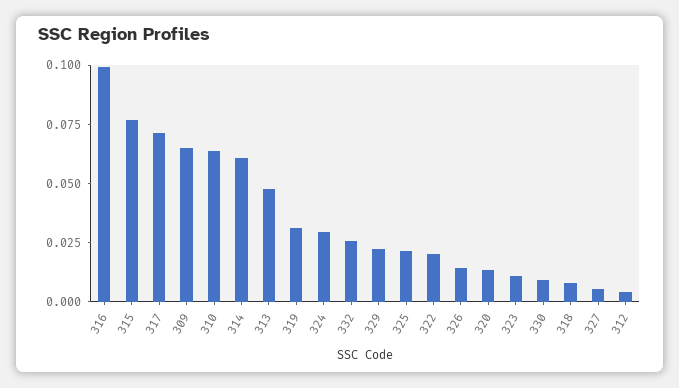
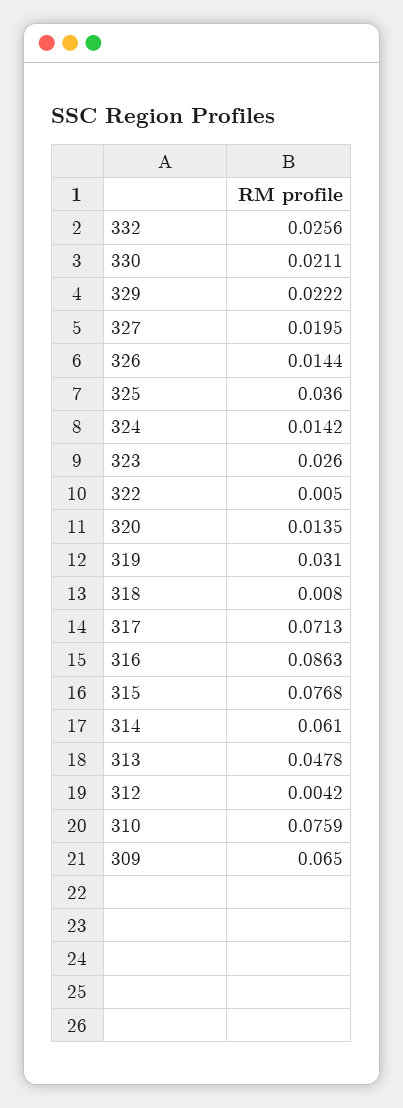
  {
-   "316": 0.1,
+   "316": 0.0863,
    "315": 0.0768,
    "317": 0.0713,
    "309": 0.065,
-   "310": 0.065,
+   "310": 0.0759,
    "314": 0.061,
    "313": 0.0478,
    "319": 0.031,
-   "324": 0.03,
+   "324": 0.0142,
    "332": 0.0256,
    "329": 0.0222,
-   "325": 0.02,
+   "325": 0.036,
-   "322": 0.02,
+   "322": 0.005,
    "326": 0.0144,
    "320": 0.0135,
-   "323": 0.01,
+   "323": 0.026,
-   "330": 0.01,
+   "330": 0.0211,
    "318": 0.008,
-   "327": 0.005,
+   "327": 0.0195,
    "312": 0.0042
  }

